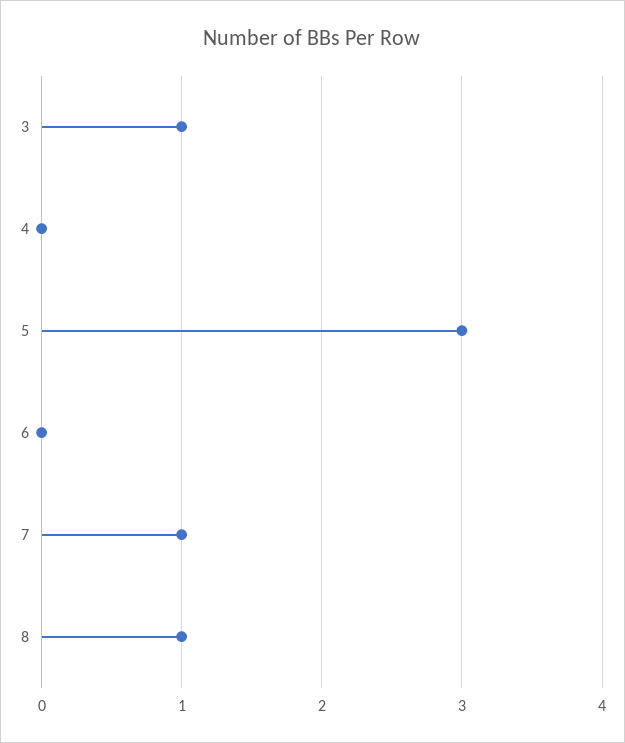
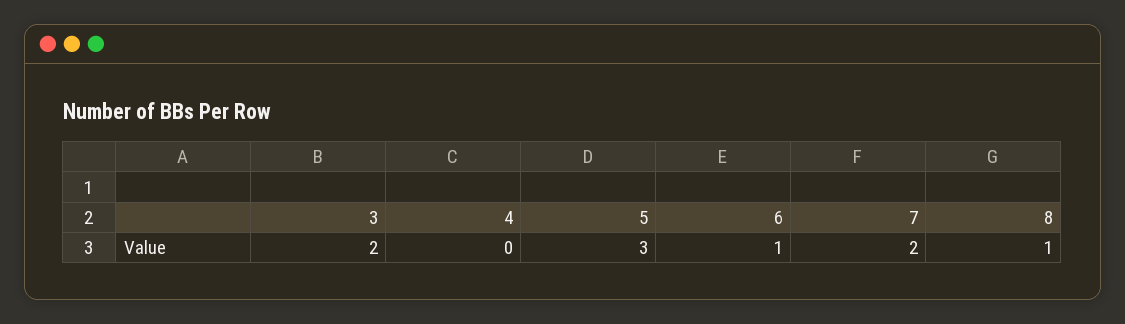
  {
-   "3": 1,
+   "3": 2,
    "4": 0,
    "5": 3,
-   "6": 0,
+   "6": 1,
-   "7": 1,
+   "7": 2,
    "8": 1
  }

